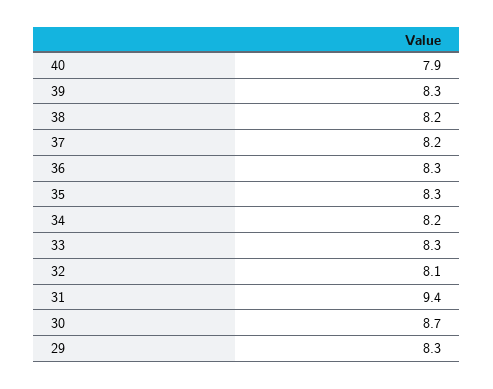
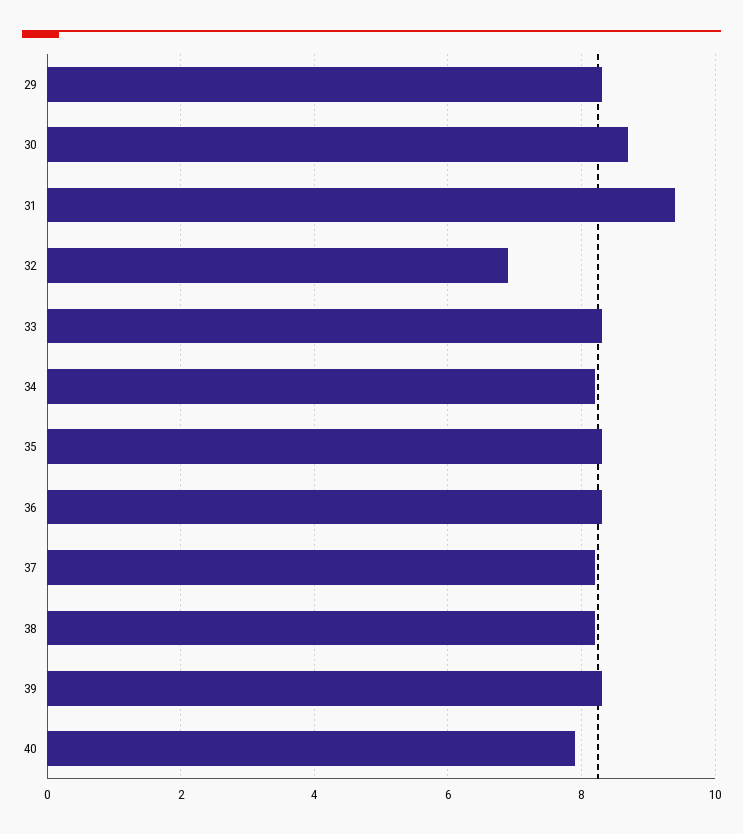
  {
    "40": 7.9,
    "39": 8.3,
    "38": 8.2,
    "37": 8.2,
    "36": 8.3,
    "35": 8.3,
    "34": 8.2,
    "33": 8.3,
-   "32": 8.1,
+   "32": 7,
    "31": 9.4,
    "30": 8.7,
    "29": 8.3
  }

